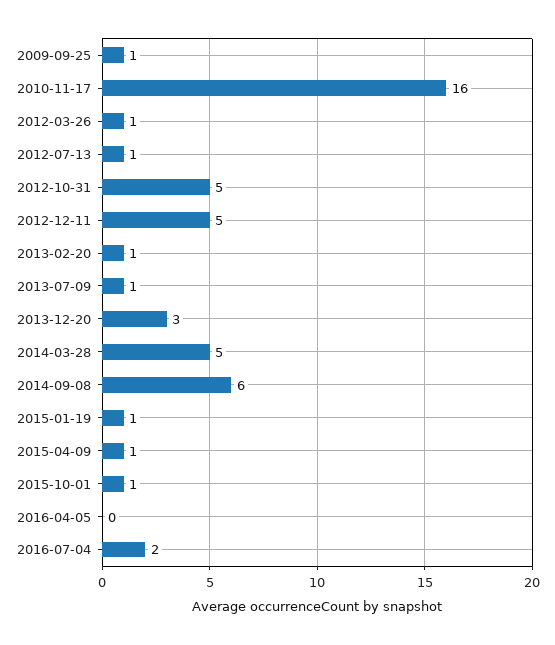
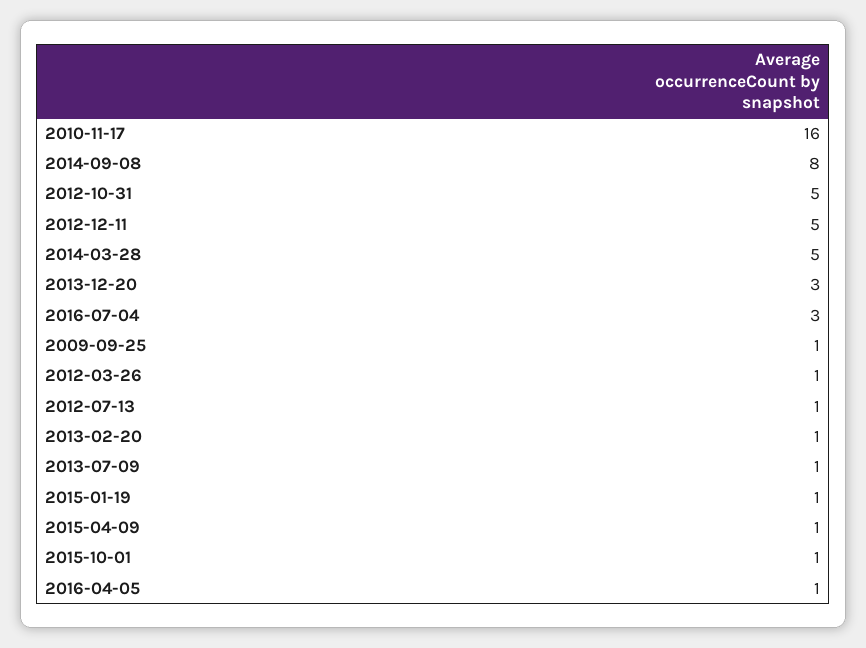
  {
    "2009-09-25": 1,
    "2010-11-17": 16,
    "2012-03-26": 1,
    "2012-07-13": 1,
    "2012-10-31": 5,
    "2012-12-11": 5,
    "2013-02-20": 1,
    "2013-07-09": 1,
    "2013-12-20": 3,
    "2014-03-28": 5,
-   "2014-09-08": 6,
+   "2014-09-08": 8,
    "2015-01-19": 1,
    "2015-04-09": 1,
    "2015-10-01": 1,
-   "2016-04-05": 0,
+   "2016-04-05": 1,
-   "2016-07-04": 2
+   "2016-07-04": 3
  }

